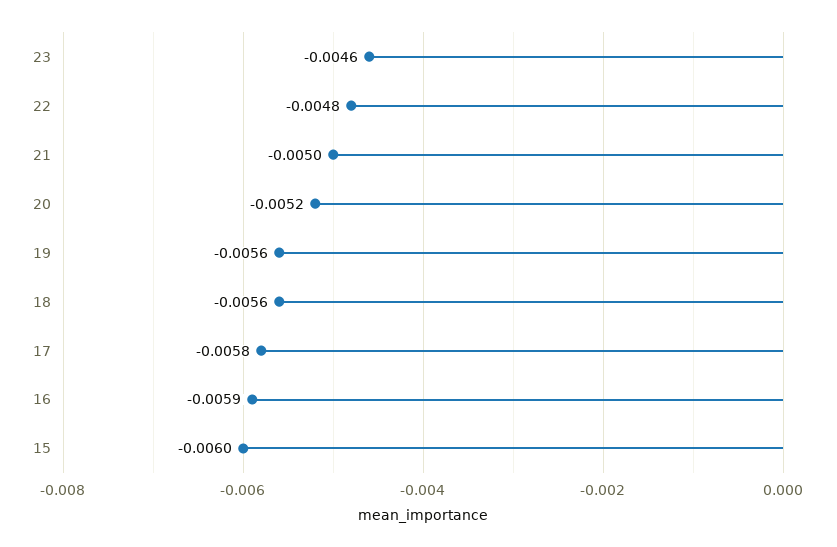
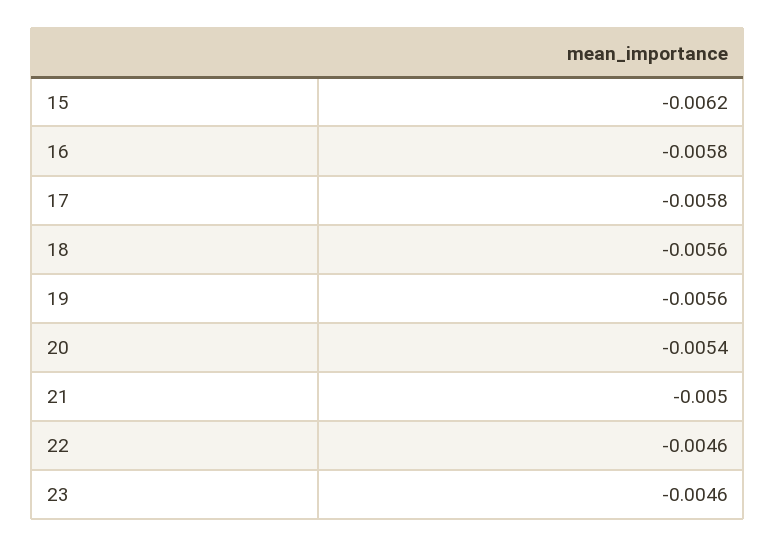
  {
    "23": -0.0046,
-   "22": -0.0048,
+   "22": -0.0046,
    "21": -0.005,
-   "20": -0.0052,
+   "20": -0.0054,
    "19": -0.0056,
    "18": -0.0056,
    "17": -0.0058,
-   "16": -0.0059,
+   "16": -0.0058,
-   "15": -0.006
+   "15": -0.0062
  }

